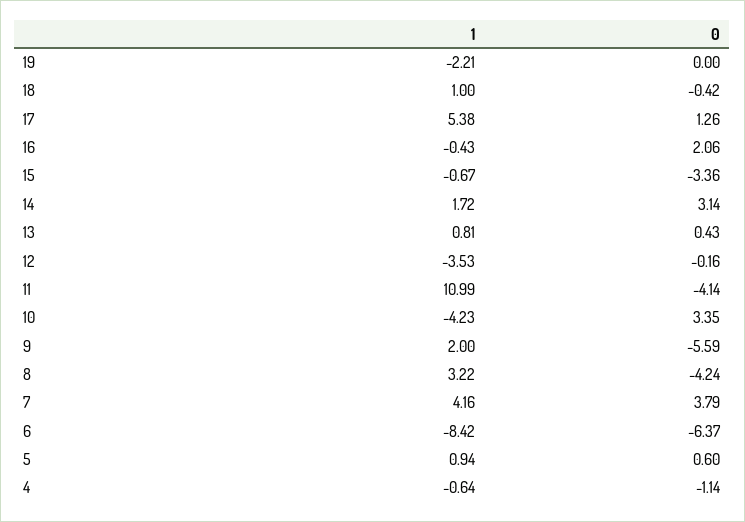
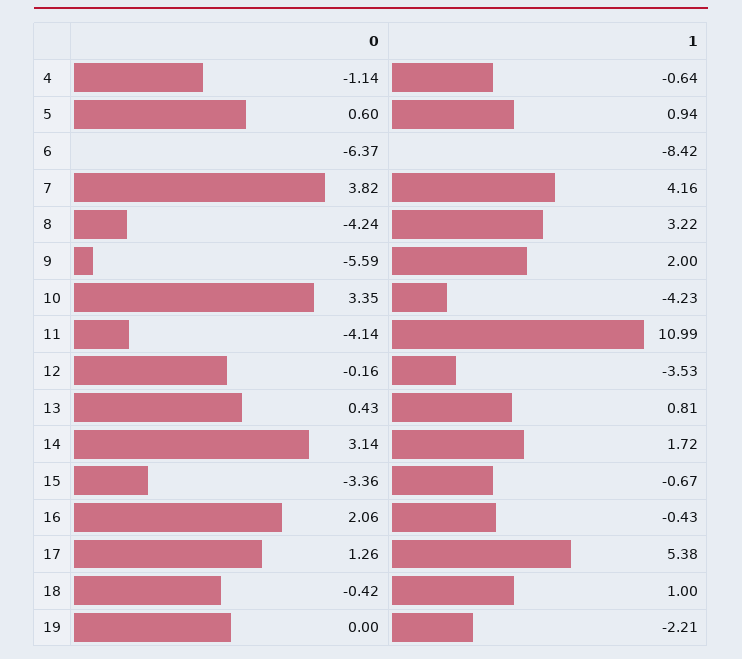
  {
    "1": {
      "19": -2.21,
      "18": 1,
      "17": 5.38,
      "16": -0.43,
      "15": -0.67,
      "14": 1.72,
      "13": 0.81,
      "12": -3.53,
      "11": 10.99,
      "10": -4.23,
      "9": 2,
      "8": 3.22,
      "7": 4.16,
      "6": -8.42,
      "5": 0.94,
      "4": -0.64
    },
    "0": {
      "19": 0,
      "18": -0.42,
      "17": 1.26,
      "16": 2.06,
      "15": -3.36,
      "14": 3.14,
      "13": 0.43,
      "12": -0.16,
      "11": -4.14,
      "10": 3.35,
      "9": -5.59,
      "8": -4.24,
-     "7": 3.79,
+     "7": 3.82,
      "6": -6.37,
      "5": 0.6,
      "4": -1.14
    }
  }

